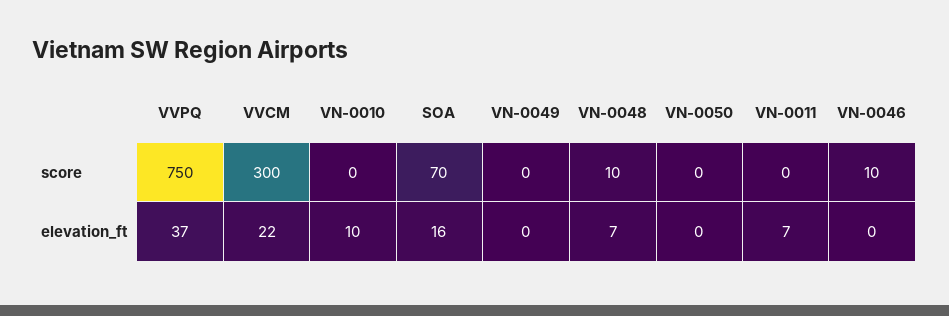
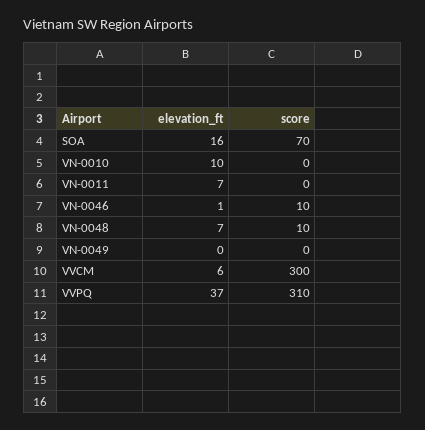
  {
    "VVPQ": {
-     "score": 750,
+     "score": 310,
      "elevation_ft": 37
    },
    "VVCM": {
      "score": 300,
-     "elevation_ft": 22
+     "elevation_ft": 6
    },
    "VN-0010": {
      "score": 0,
      "elevation_ft": 10
    },
    "SOA": {
      "score": 70,
      "elevation_ft": 16
    },
    "VN-0049": {
      "score": 0,
      "elevation_ft": 0
    },
    "VN-0048": {
      "score": 10,
      "elevation_ft": 7
    },
-   "VN-0050": {
-     "score": 0,
-     "elevation_ft": 0
-   },
    "VN-0011": {
      "score": 0,
      "elevation_ft": 7
    },
    "VN-0046": {
      "score": 10,
-     "elevation_ft": 0
+     "elevation_ft": 1
    }
  }

